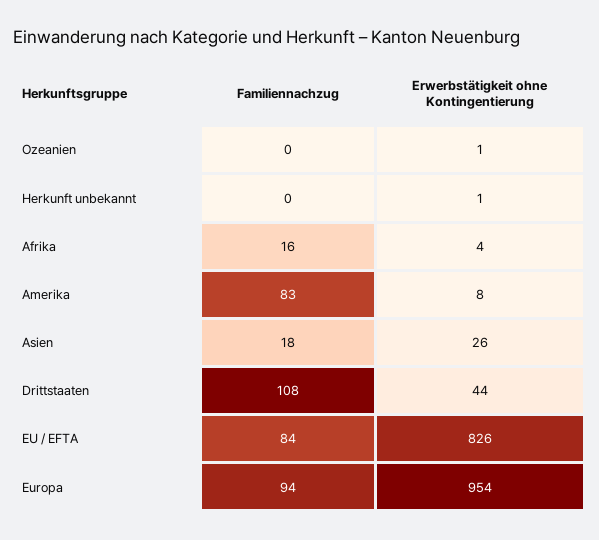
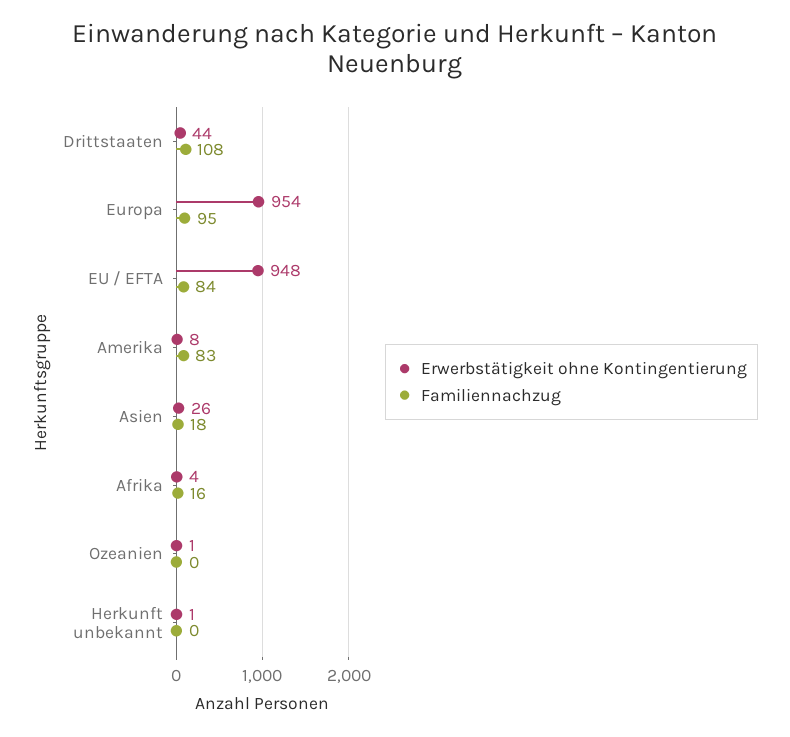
  {
    "Familiennachzug": {
      "Ozeanien": 0,
      "Herkunft unbekannt": 0,
      "Afrika": 16,
      "Amerika": 83,
      "Asien": 18,
      "Drittstaaten": 108,
      "EU / EFTA": 84,
-     "Europa": 94
+     "Europa": 95
    },
    "Erwerbstätigkeit ohne Kontingentierung": {
      "Ozeanien": 1,
      "Herkunft unbekannt": 1,
      "Afrika": 4,
      "Amerika": 8,
      "Asien": 26,
      "Drittstaaten": 44,
-     "EU / EFTA": 826,
+     "EU / EFTA": 948,
      "Europa": 954
    }
  }

